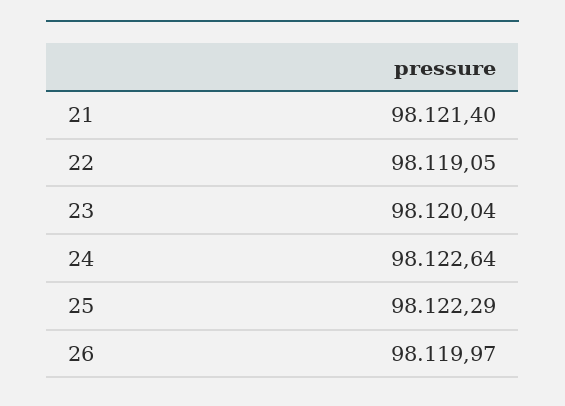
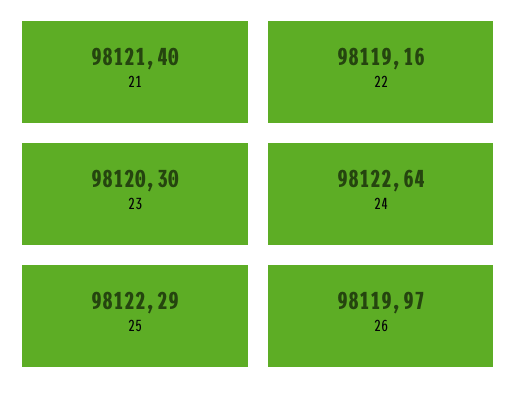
  {
    "21": 98121.4,
-   "22": 98119.05,
+   "22": 98119.16,
-   "23": 98120.04,
+   "23": 98120.3,
    "24": 98122.64,
    "25": 98122.29,
    "26": 98119.97
  }

